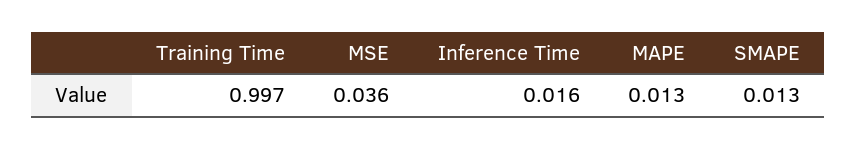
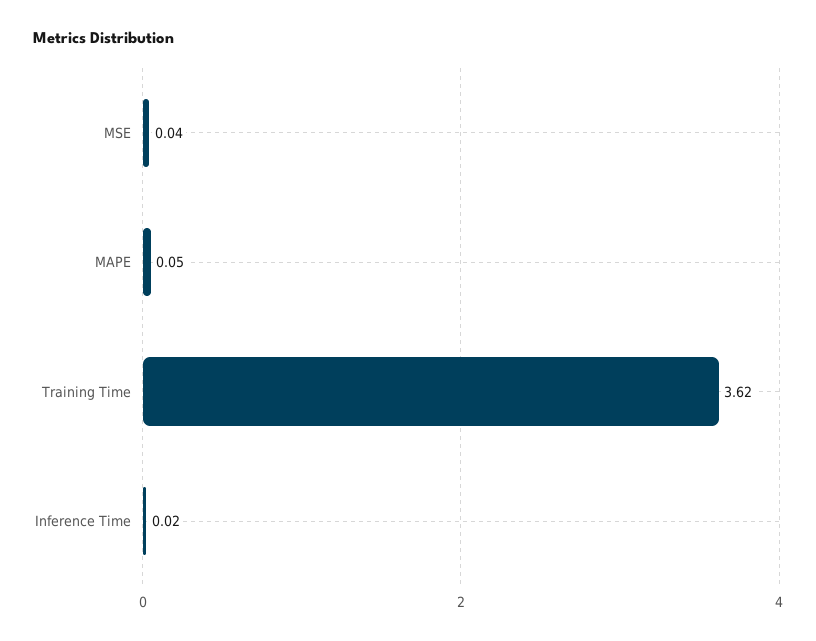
  {
-   "Training Time": 0.997,
+   "Training Time": 3.62,
    "MSE": 0.036,
    "Inference Time": 0.016,
-   "MAPE": 0.013,
+   "MAPE": 0.05
-   "SMAPE": 0.013
  }

